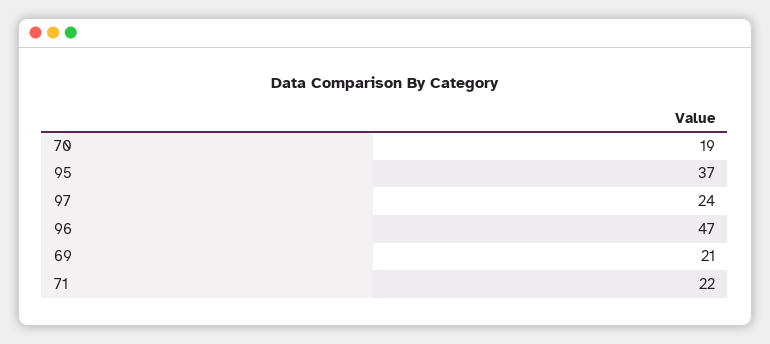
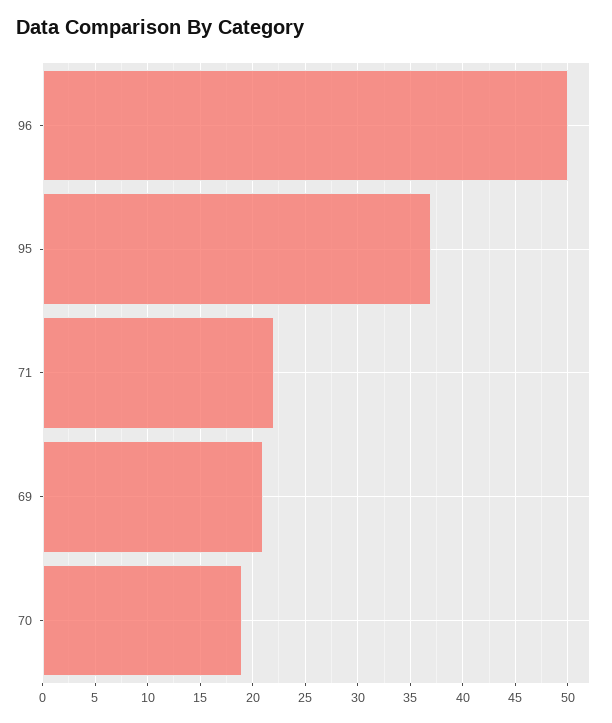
  {
    "70": 19,
    "95": 37,
-   "97": 24,
-   "96": 47,
+   "96": 50,
    "69": 21,
    "71": 22
  }

